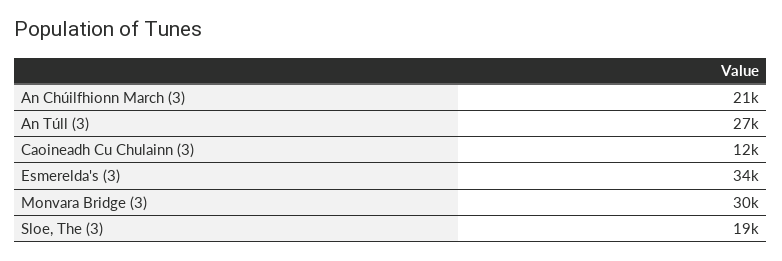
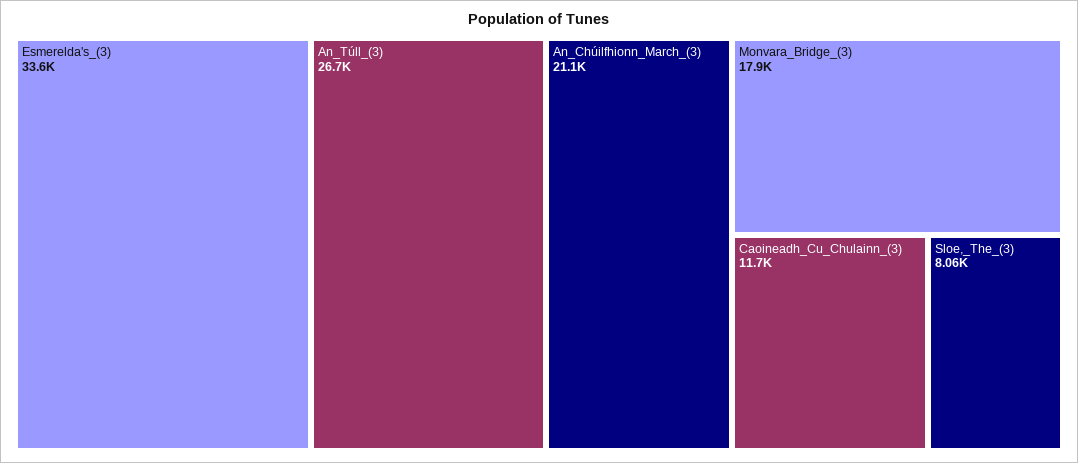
  {
    "An Chúilfhionn March (3)": 21100,
    "An Túll (3)": 26700,
    "Caoineadh Cu Chulainn (3)": 11700,
    "Esmerelda's (3)": 33600,
-   "Monvara Bridge (3)": 30000,
+   "Monvara Bridge (3)": 17900,
-   "Sloe, The (3)": 19000
+   "Sloe, The (3)": 8060
  }

